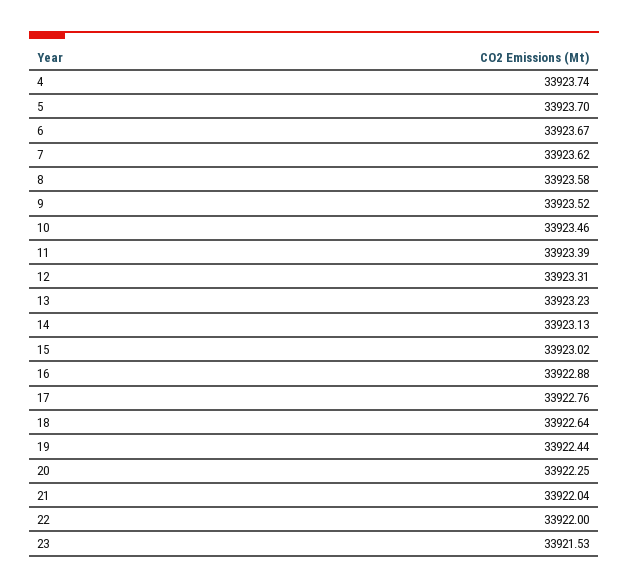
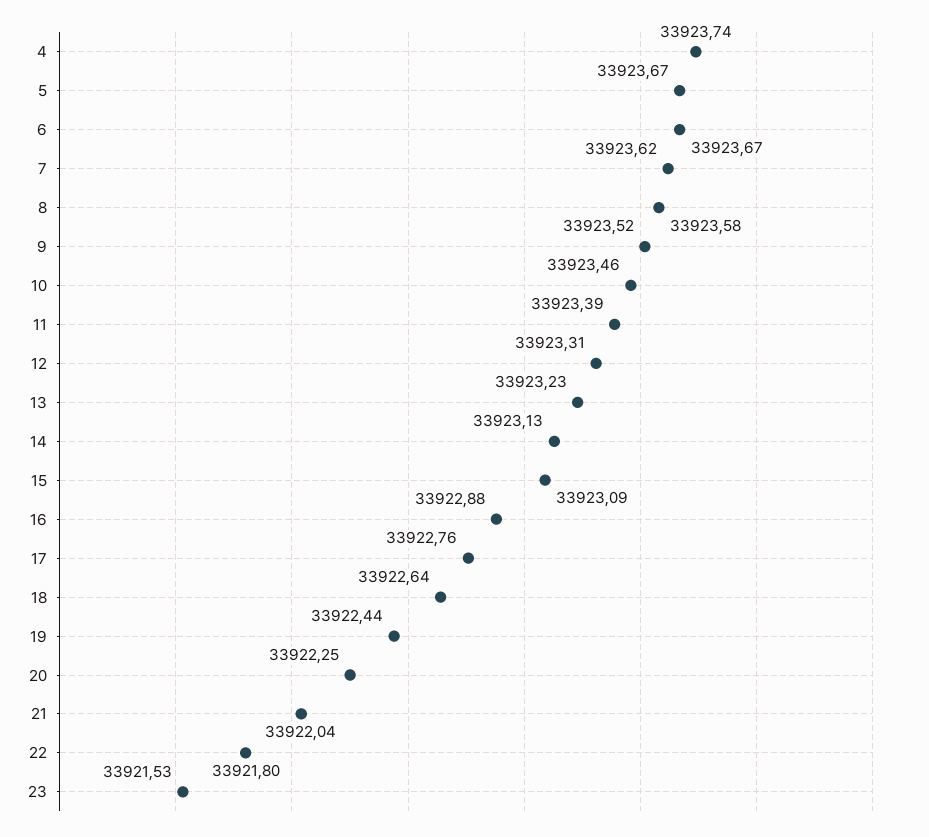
  {
    "4": 33923.74,
-   "5": 33923.7,
+   "5": 33923.67,
    "6": 33923.67,
    "7": 33923.62,
    "8": 33923.58,
    "9": 33923.52,
    "10": 33923.46,
    "11": 33923.39,
    "12": 33923.31,
    "13": 33923.23,
    "14": 33923.13,
-   "15": 33923.02,
+   "15": 33923.09,
    "16": 33922.88,
    "17": 33922.76,
    "18": 33922.64,
    "19": 33922.44,
    "20": 33922.25,
    "21": 33922.04,
-   "22": 33922,
+   "22": 33921.8,
    "23": 33921.53
  }

